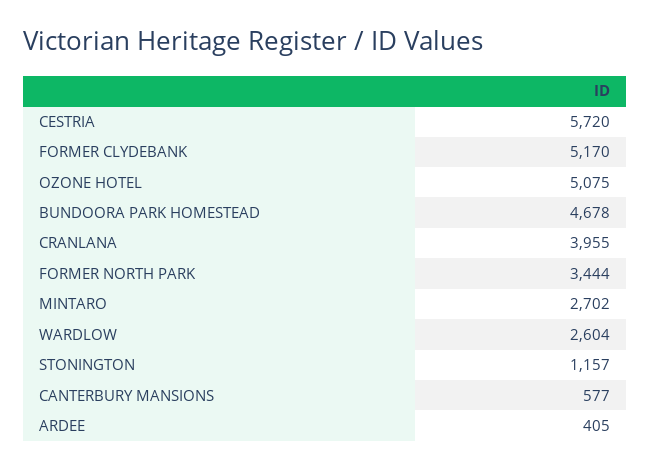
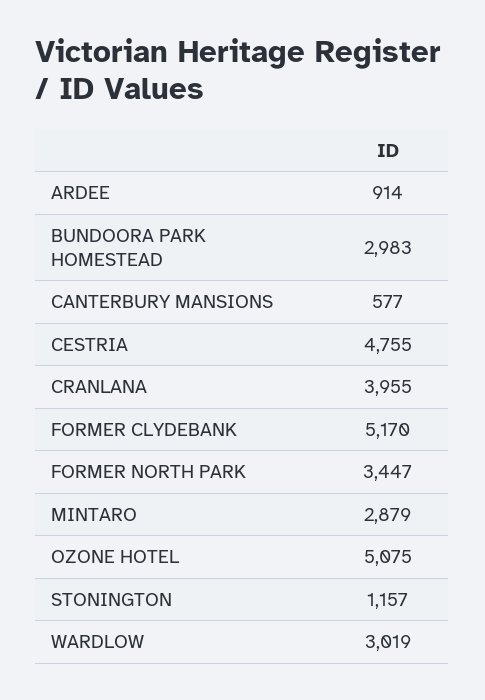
  {
-   "CESTRIA": 5720,
+   "CESTRIA": 4755,
    "FORMER CLYDEBANK": 5170,
    "OZONE HOTEL": 5075,
-   "BUNDOORA PARK HOMESTEAD": 4678,
+   "BUNDOORA PARK HOMESTEAD": 2983,
    "CRANLANA": 3955,
-   "FORMER NORTH PARK": 3444,
+   "FORMER NORTH PARK": 3447,
-   "MINTARO": 2702,
+   "MINTARO": 2879,
-   "WARDLOW": 2604,
+   "WARDLOW": 3019,
    "STONINGTON": 1157,
    "CANTERBURY MANSIONS": 577,
-   "ARDEE": 405
+   "ARDEE": 914
  }

